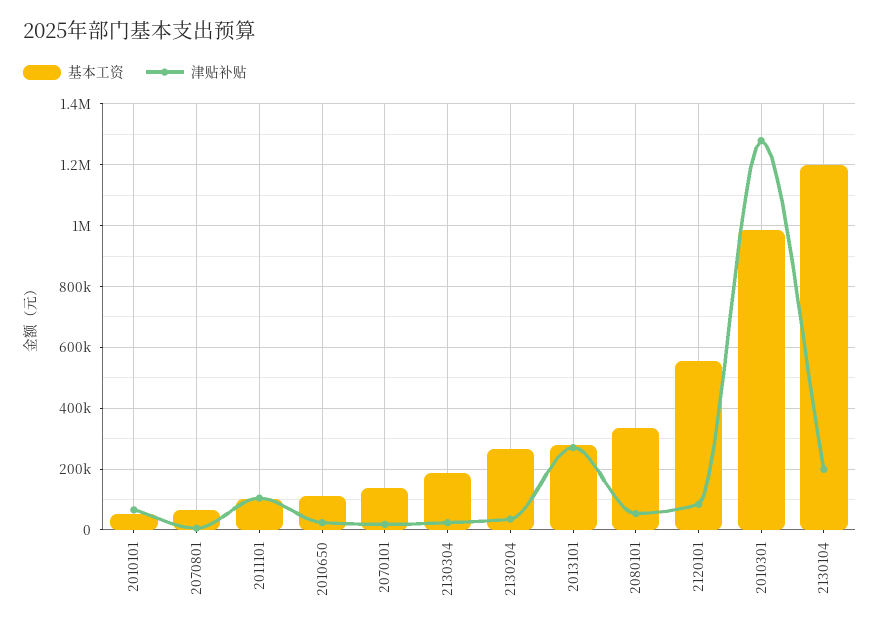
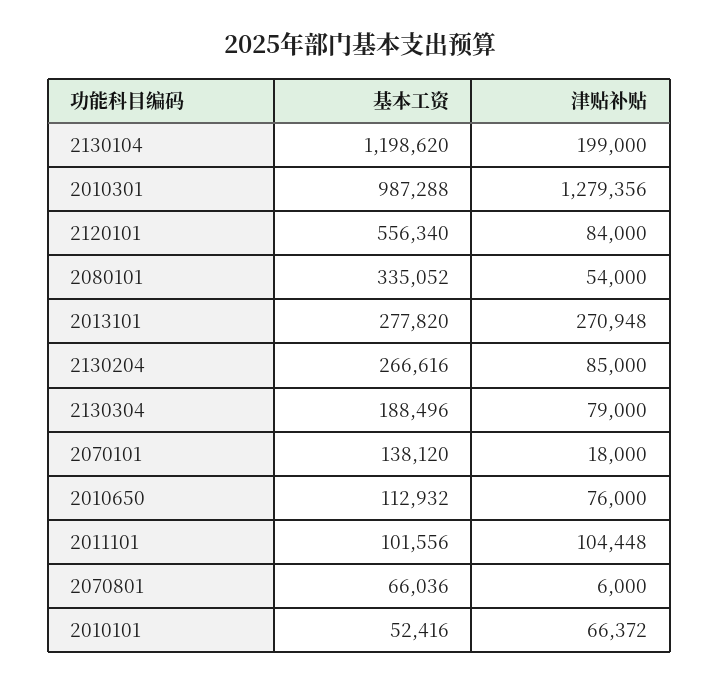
  {
    "基本工资": {
      "2010101": 52416,
      "2070801": 66036,
      "2011101": 101556,
      "2010650": 112932,
      "2070101": 138120,
      "2130304": 188496,
      "2130204": 266616,
      "2013101": 277820,
      "2080101": 335052,
      "2120101": 556340,
      "2010301": 987288,
      "2130104": 1198620
    },
    "津贴补贴": {
      "2010101": 66372,
      "2070801": 6000,
      "2011101": 104448,
-     "2010650": 20000,
+     "2010650": 76000,
      "2070101": 18000,
-     "2130304": 20000,
+     "2130304": 79000,
-     "2130204": 40000,
+     "2130204": 85000,
      "2013101": 270948,
      "2080101": 54000,
      "2120101": 84000,
      "2010301": 1279356,
      "2130104": 199000
    }
  }

